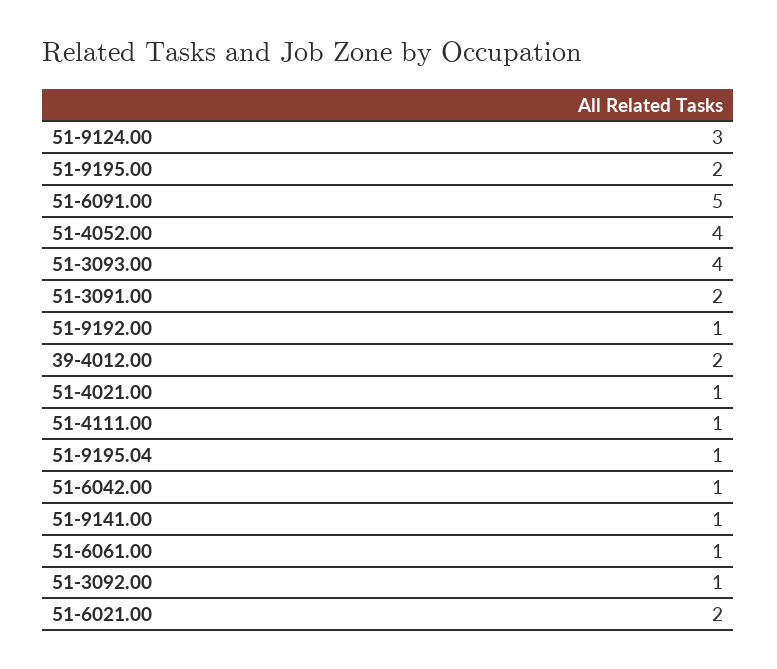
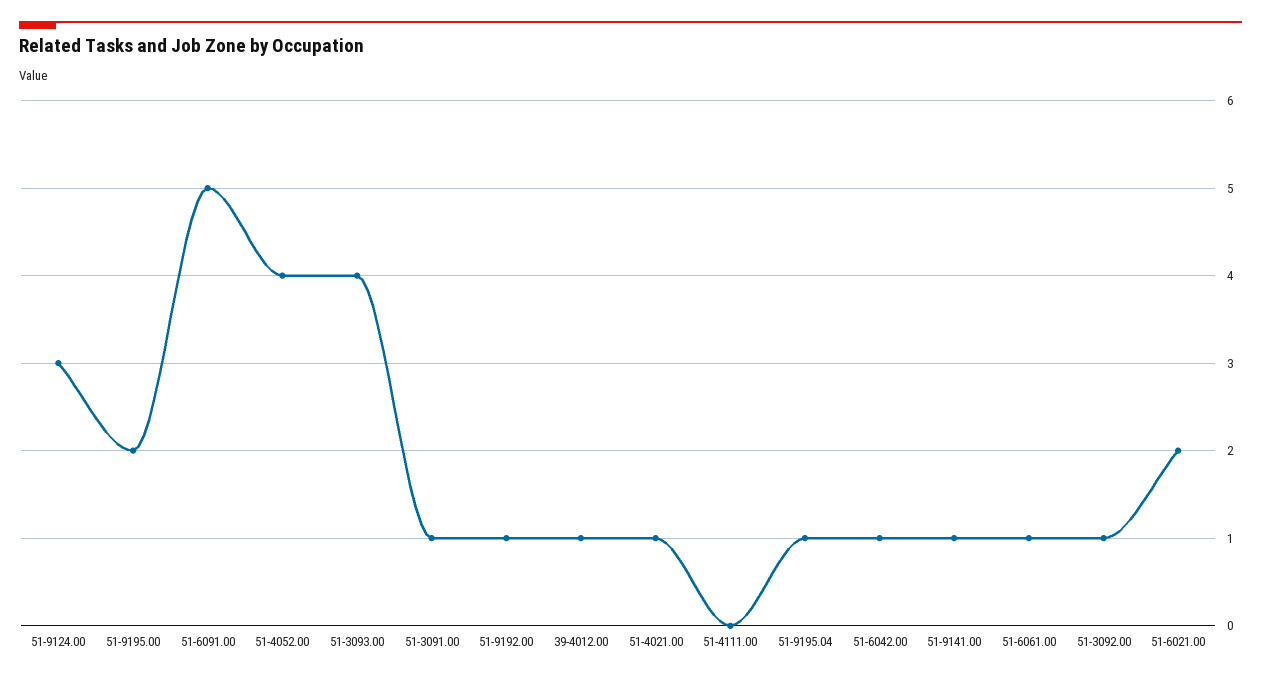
  {
    "51-9124.00": 3,
    "51-9195.00": 2,
    "51-6091.00": 5,
    "51-4052.00": 4,
    "51-3093.00": 4,
-   "51-3091.00": 2,
+   "51-3091.00": 1,
    "51-9192.00": 1,
-   "39-4012.00": 2,
+   "39-4012.00": 1,
    "51-4021.00": 1,
-   "51-4111.00": 1,
+   "51-4111.00": 0,
    "51-9195.04": 1,
    "51-6042.00": 1,
    "51-9141.00": 1,
    "51-6061.00": 1,
    "51-3092.00": 1,
    "51-6021.00": 2
  }

